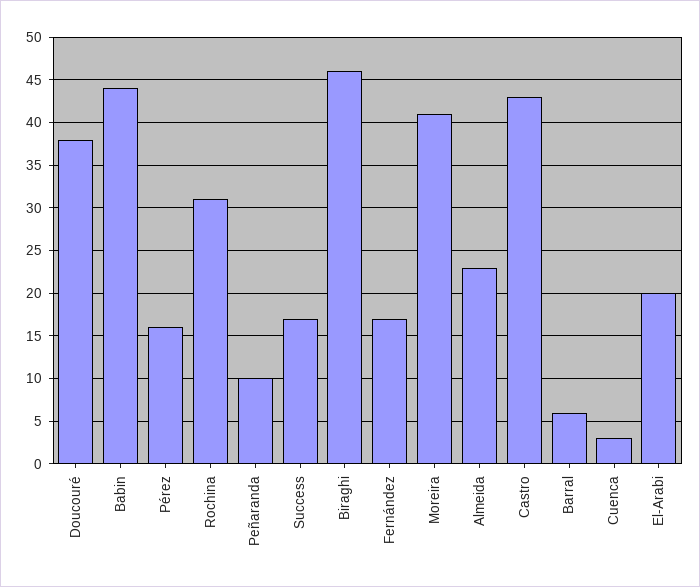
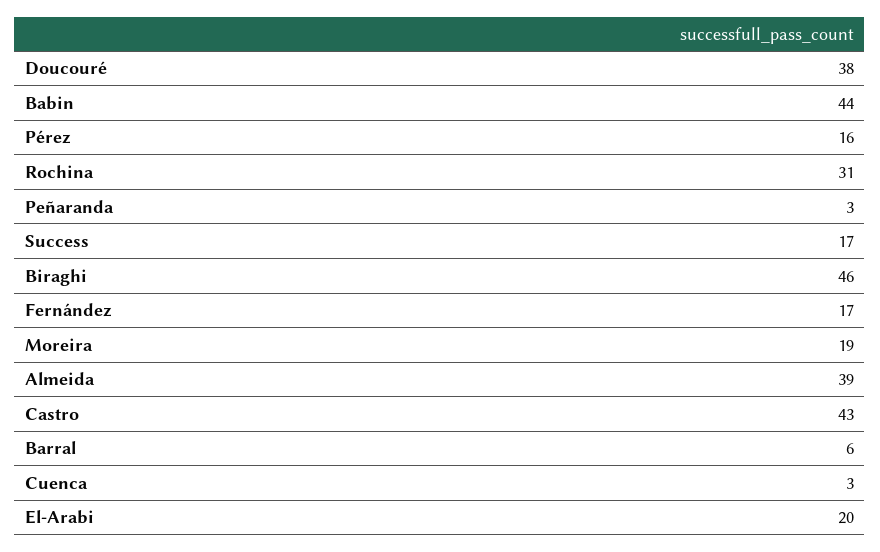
  {
    "Doucouré": 38,
    "Babin": 44,
    "Pérez": 16,
    "Rochina": 31,
-   "Peñaranda": 10,
+   "Peñaranda": 3,
    "Success": 17,
    "Biraghi": 46,
    "Fernández": 17,
-   "Moreira": 41,
+   "Moreira": 19,
-   "Almeida": 23,
+   "Almeida": 39,
    "Castro": 43,
    "Barral": 6,
    "Cuenca": 3,
    "El-Arabi": 20
  }

